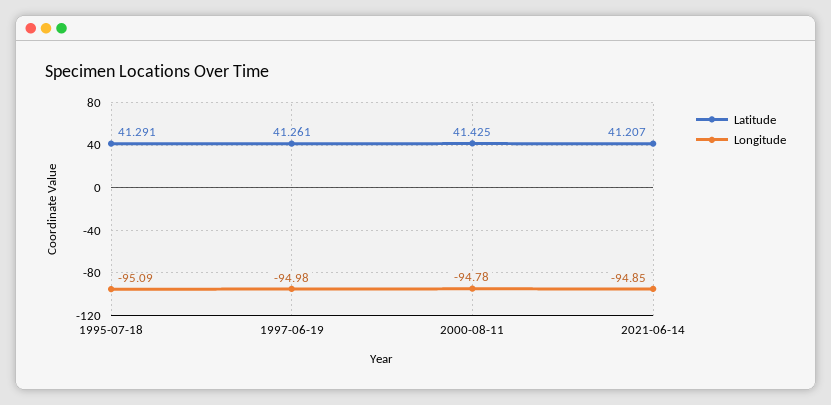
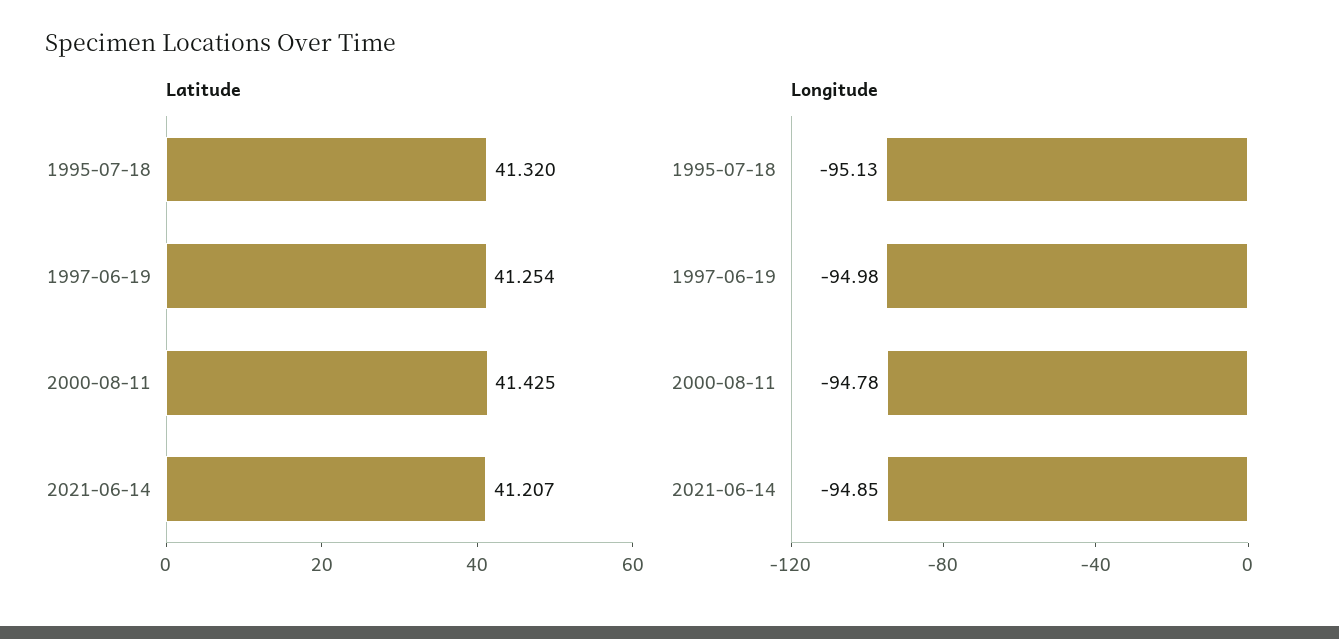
  {
    "Latitude": {
-     "1995-07-18": 41.291,
+     "1995-07-18": 41.32,
-     "1997-06-19": 41.261,
+     "1997-06-19": 41.254,
      "2000-08-11": 41.425,
      "2021-06-14": 41.207
    },
    "Longitude": {
-     "1995-07-18": -95.09,
+     "1995-07-18": -95.13,
      "1997-06-19": -94.98,
      "2000-08-11": -94.78,
      "2021-06-14": -94.85
    }
  }

